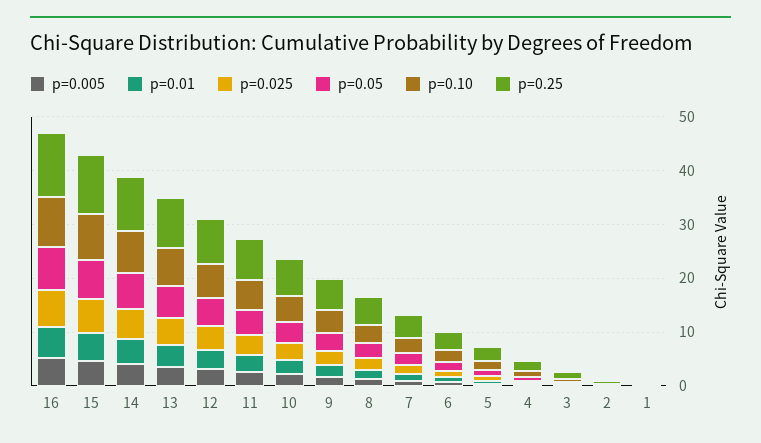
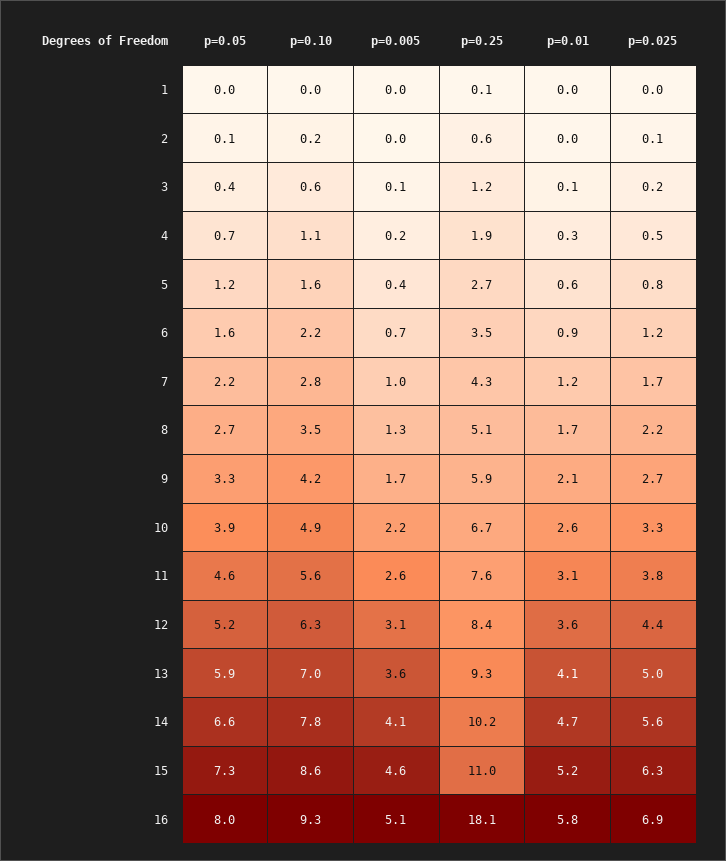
  {
    "p=0.005": {
      "16": 5.1,
      "15": 4.6,
      "14": 4.1,
      "13": 3.6,
      "12": 3.1,
      "11": 2.6,
      "10": 2.2,
      "9": 1.7,
      "8": 1.3,
      "7": 1,
      "6": 0.7,
      "5": 0.4,
      "4": 0.2,
      "3": 0.1,
      "2": 0,
      "1": 0
    },
    "p=0.01": {
      "16": 5.8,
      "15": 5.2,
      "14": 4.7,
      "13": 4.1,
      "12": 3.6,
      "11": 3.1,
      "10": 2.6,
      "9": 2.1,
      "8": 1.7,
      "7": 1.2,
      "6": 0.9,
      "5": 0.6,
      "4": 0.3,
      "3": 0.1,
      "2": 0,
      "1": 0
    },
    "p=0.025": {
      "16": 6.9,
      "15": 6.3,
      "14": 5.6,
      "13": 5,
      "12": 4.4,
      "11": 3.8,
      "10": 3.3,
      "9": 2.7,
      "8": 2.2,
      "7": 1.7,
      "6": 1.2,
      "5": 0.8,
      "4": 0.5,
      "3": 0.2,
      "2": 0.1,
      "1": 0
    },
    "p=0.05": {
      "16": 8,
      "15": 7.3,
      "14": 6.6,
      "13": 5.9,
      "12": 5.2,
      "11": 4.6,
      "10": 3.9,
      "9": 3.3,
      "8": 2.7,
      "7": 2.2,
      "6": 1.6,
      "5": 1.2,
      "4": 0.7,
      "3": 0.4,
      "2": 0.1,
      "1": 0
    },
    "p=0.10": {
      "16": 9.3,
      "15": 8.6,
      "14": 7.8,
      "13": 7,
      "12": 6.3,
      "11": 5.6,
      "10": 4.9,
      "9": 4.2,
      "8": 3.5,
      "7": 2.8,
      "6": 2.2,
      "5": 1.6,
      "4": 1.1,
      "3": 0.6,
      "2": 0.2,
      "1": 0
    },
    "p=0.25": {
-     "16": 12,
+     "16": 18.1,
      "15": 11,
      "14": 10.2,
      "13": 9.3,
      "12": 8.4,
      "11": 7.6,
      "10": 6.7,
      "9": 5.9,
      "8": 5.1,
      "7": 4.3,
      "6": 3.5,
      "5": 2.7,
      "4": 1.9,
      "3": 1.2,
      "2": 0.6,
      "1": 0.1
    }
  }

